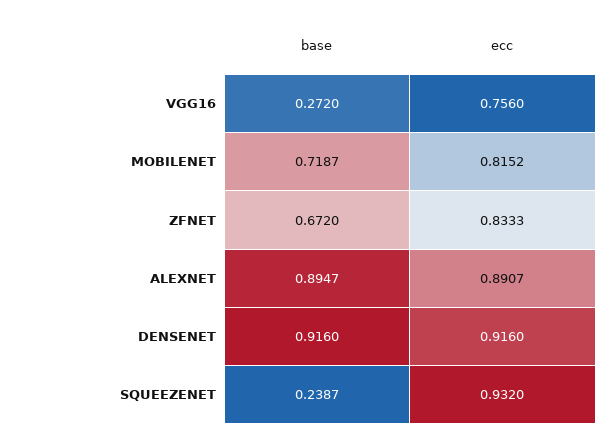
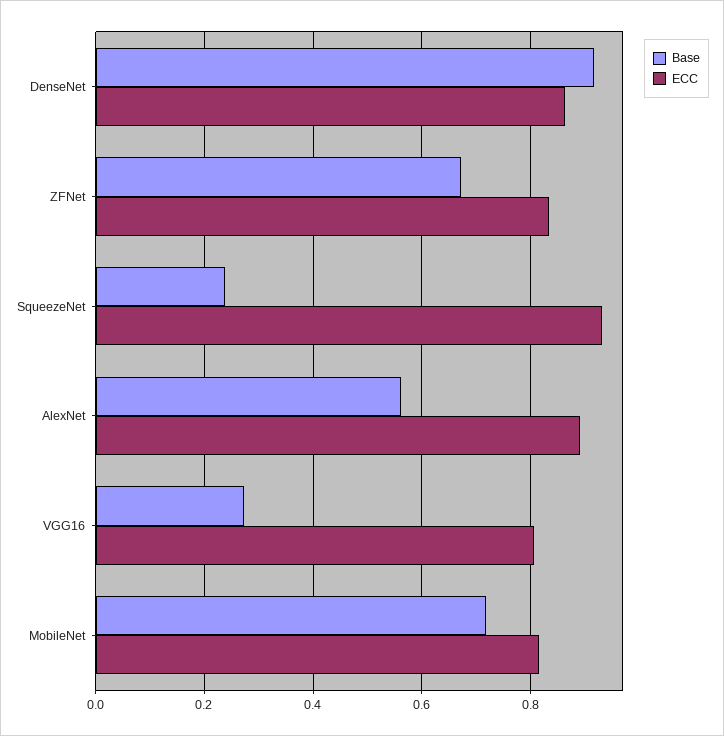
  {
    "base": {
      "VGG16": 0.272,
      "MOBILENET": 0.7187,
      "ZFNET": 0.672,
-     "ALEXNET": 0.8947,
+     "ALEXNET": 0.56,
      "DENSENET": 0.916,
      "SQUEEZENET": 0.2387
    },
    "ecc": {
-     "VGG16": 0.756,
+     "VGG16": 0.8,
      "MOBILENET": 0.8152,
      "ZFNET": 0.8333,
      "ALEXNET": 0.8907,
-     "DENSENET": 0.916,
+     "DENSENET": 0.86,
      "SQUEEZENET": 0.932
    }
  }

